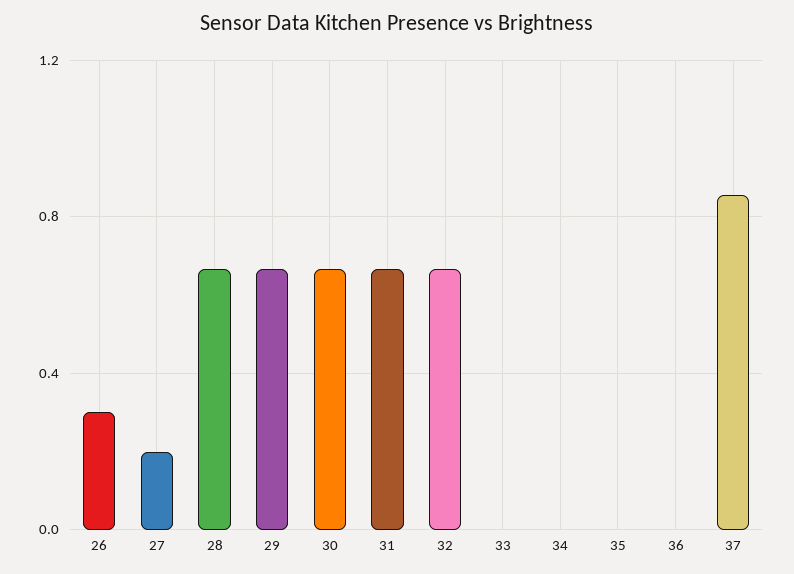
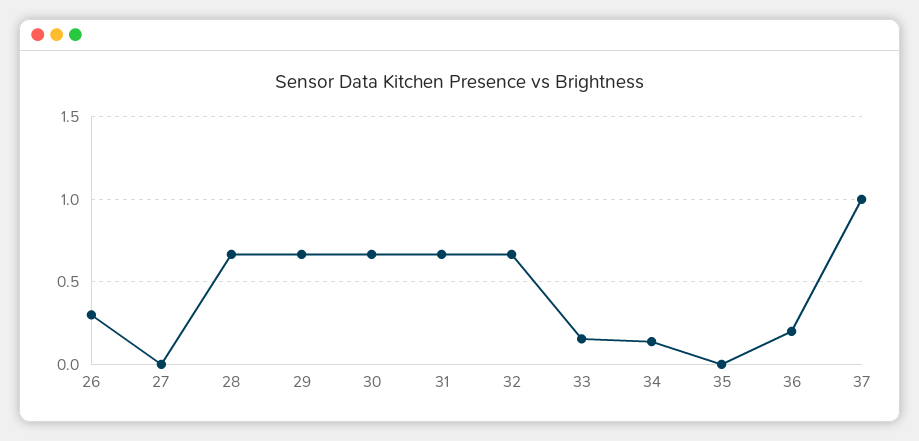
  {
    "26": 0.3,
-   "27": 0.2,
+   "27": 0,
    "28": 0.65,
    "29": 0.65,
    "30": 0.65,
    "31": 0.65,
    "32": 0.65,
-   "33": 0,
+   "33": 0.15,
-   "34": 0,
+   "34": 0.15,
    "35": 0,
-   "36": 0,
+   "36": 0.2,
-   "37": 0.85
+   "37": 1
  }

